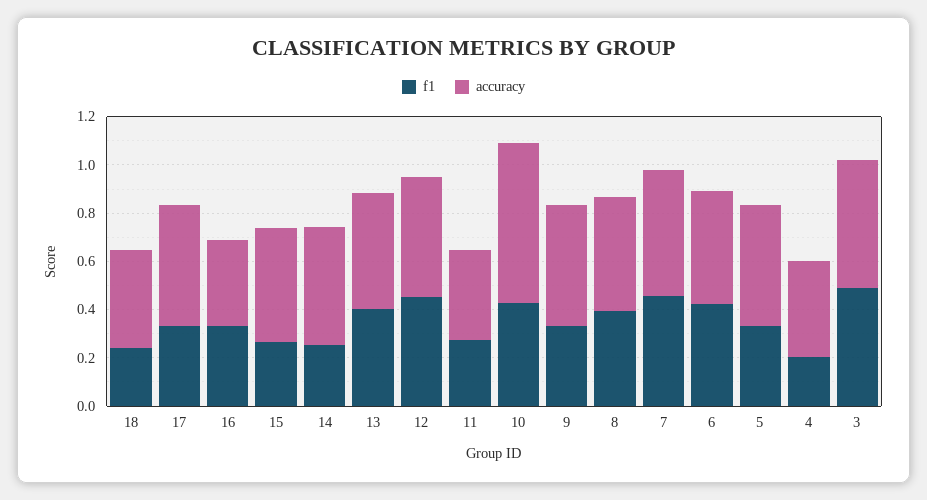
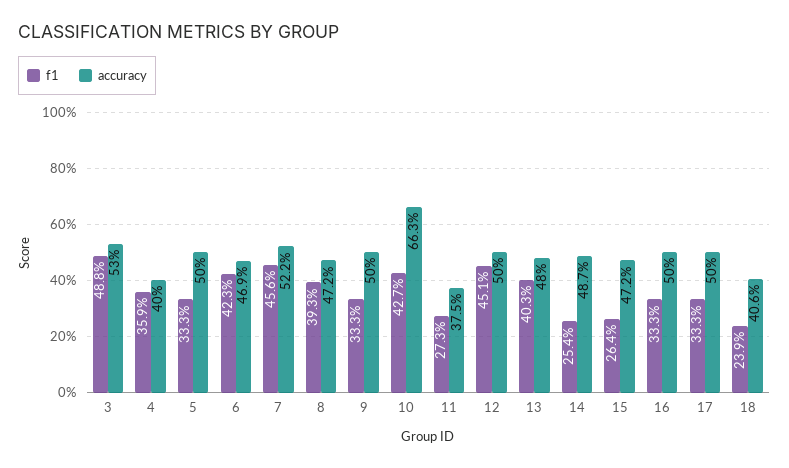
  {
    "f1": {
      "18": 0.239,
      "17": 0.333,
      "16": 0.333,
      "15": 0.264,
      "14": 0.254,
      "13": 0.403,
      "12": 0.451,
      "11": 0.273,
      "10": 0.427,
      "9": 0.333,
      "8": 0.393,
      "7": 0.456,
      "6": 0.423,
      "5": 0.333,
-     "4": 0.2,
+     "4": 0.359,
      "3": 0.488
    },
    "accuracy": {
      "18": 0.406,
      "17": 0.5,
-     "16": 0.35,
+     "16": 0.5,
      "15": 0.472,
      "14": 0.487,
      "13": 0.48,
      "12": 0.5,
      "11": 0.375,
      "10": 0.663,
      "9": 0.5,
      "8": 0.472,
      "7": 0.522,
      "6": 0.469,
      "5": 0.5,
      "4": 0.4,
      "3": 0.53
    }
  }

